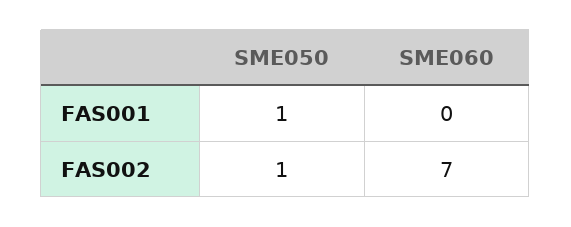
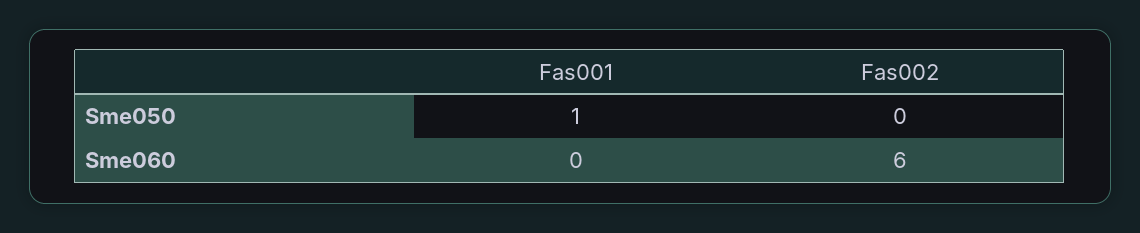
  {
    "SME050": {
      "FAS001": 1,
-     "FAS002": 1
+     "FAS002": 0
    },
    "SME060": {
      "FAS001": 0,
-     "FAS002": 7
+     "FAS002": 6
    }
  }

